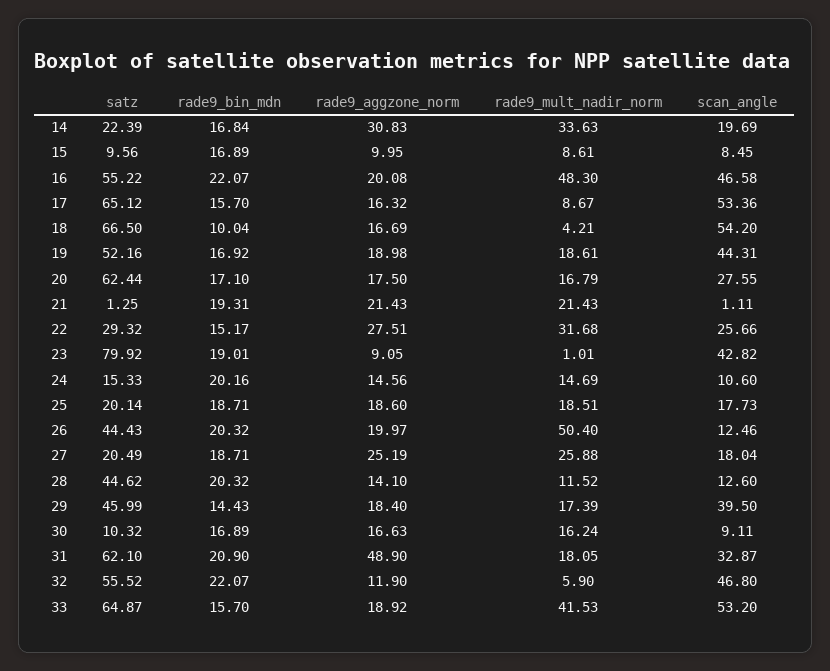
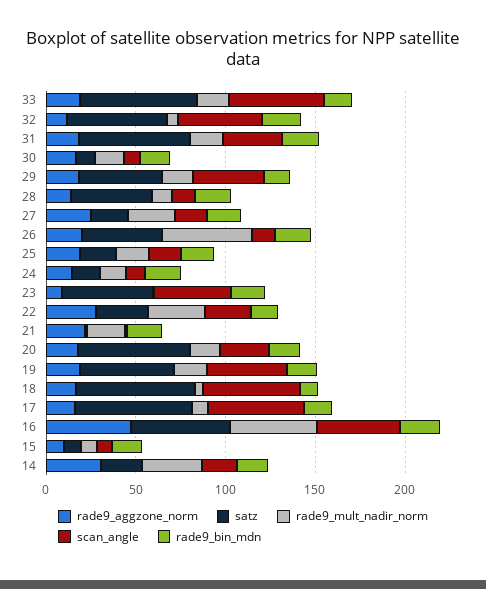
  {
    "satz": {
      "14": 22.39,
      "15": 9.56,
      "16": 55.22,
      "17": 65.12,
      "18": 66.5,
      "19": 52.16,
      "20": 62.44,
      "21": 1.25,
      "22": 29.32,
-     "23": 79.92,
+     "23": 50,
      "24": 15.33,
      "25": 20.14,
      "26": 44.43,
      "27": 20.49,
      "28": 44.62,
      "29": 45.99,
      "30": 10.32,
      "31": 62.1,
      "32": 55.52,
      "33": 64.87
    },
    "rade9_bin_mdn": {
      "14": 16.84,
      "15": 16.89,
      "16": 22.07,
      "17": 15.7,
      "18": 10.04,
      "19": 16.92,
      "20": 17.1,
      "21": 19.31,
      "22": 15.17,
      "23": 19.01,
      "24": 20.16,
      "25": 18.71,
      "26": 20.32,
      "27": 18.71,
      "28": 20.32,
      "29": 14.43,
      "30": 16.89,
      "31": 20.9,
      "32": 22.07,
      "33": 15.7
    },
    "rade9_aggzone_norm": {
      "14": 30.83,
      "15": 9.95,
-     "16": 20.08,
+     "16": 50,
      "17": 16.32,
      "18": 16.69,
      "19": 18.98,
      "20": 17.5,
      "21": 21.43,
      "22": 27.51,
      "23": 9.05,
      "24": 14.56,
      "25": 18.6,
      "26": 19.97,
      "27": 25.19,
      "28": 14.1,
      "29": 18.4,
      "30": 16.63,
-     "31": 48.9,
+     "31": 20,
      "32": 11.9,
      "33": 18.92
    },
    "rade9_mult_nadir_norm": {
      "14": 33.63,
      "15": 8.61,
      "16": 48.3,
      "17": 8.67,
      "18": 4.21,
      "19": 18.61,
      "20": 16.79,
      "21": 21.43,
      "22": 31.68,
      "23": 1.01,
      "24": 14.69,
      "25": 18.51,
      "26": 50.4,
      "27": 25.88,
      "28": 11.52,
      "29": 17.39,
      "30": 16.24,
      "31": 18.05,
      "32": 5.9,
-     "33": 41.53
+     "33": 20
    },
    "scan_angle": {
      "14": 19.69,
      "15": 8.45,
      "16": 46.58,
      "17": 53.36,
      "18": 54.2,
      "19": 44.31,
      "20": 27.55,
      "21": 1.11,
      "22": 25.66,
      "23": 42.82,
      "24": 10.6,
      "25": 17.73,
      "26": 12.46,
      "27": 18.04,
      "28": 12.6,
      "29": 39.5,
      "30": 9.11,
      "31": 32.87,
      "32": 46.8,
      "33": 53.2
    }
  }

